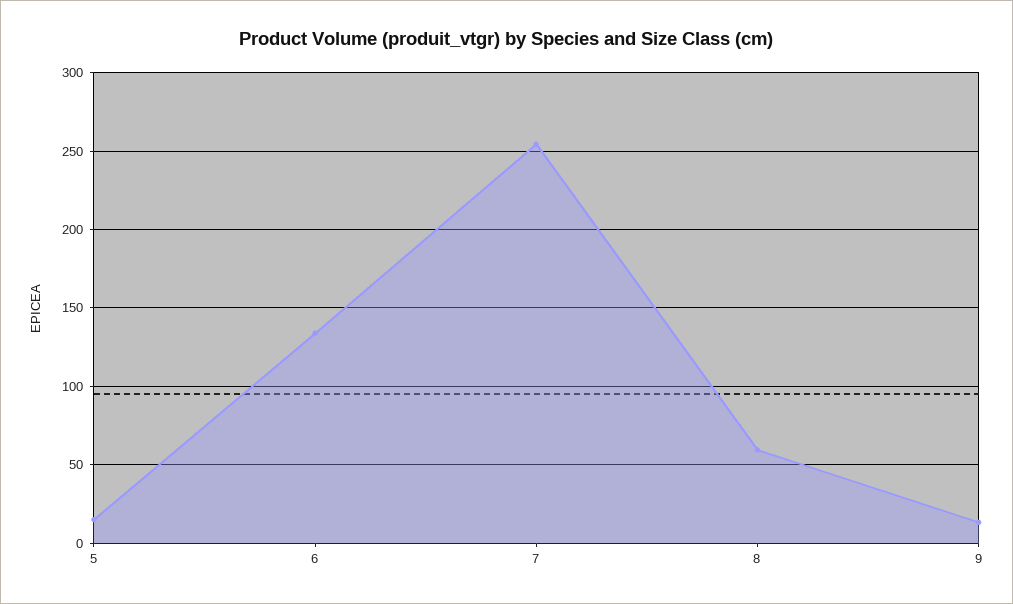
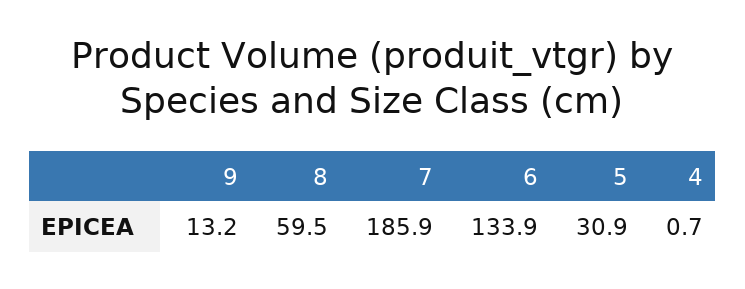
  {
-   "5": 15,
+   "5": 30.9,
    "6": 133.9,
-   "7": 255,
+   "7": 185.9,
    "8": 59.5,
-   "9": 13.2
+   "9": 13.2,
+   "4": 0.7
  }

